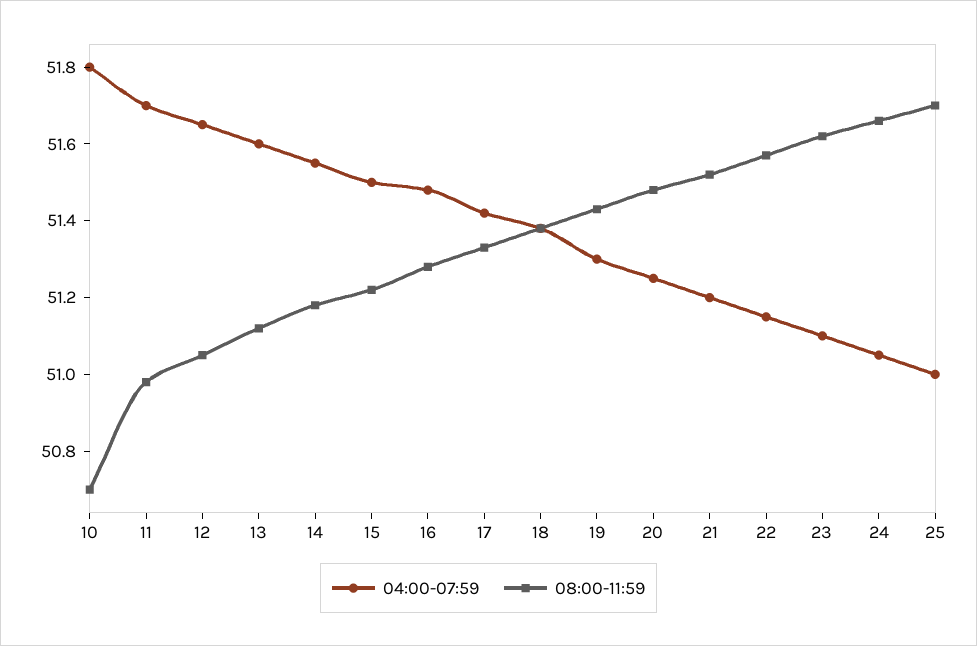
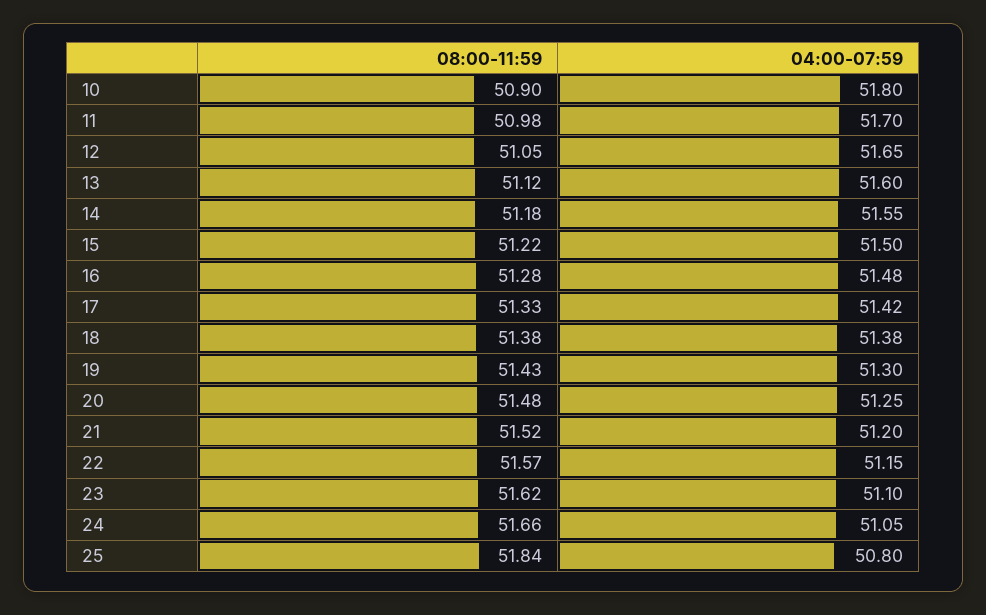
  {
    "04:00-07:59": {
      "10": 51.8,
      "11": 51.7,
      "12": 51.65,
      "13": 51.6,
      "14": 51.55,
      "15": 51.5,
      "16": 51.48,
      "17": 51.42,
      "18": 51.38,
      "19": 51.3,
      "20": 51.25,
      "21": 51.2,
      "22": 51.15,
      "23": 51.1,
      "24": 51.05,
-     "25": 51
+     "25": 50.8
    },
    "08:00-11:59": {
-     "10": 50.7,
+     "10": 50.9,
      "11": 50.98,
      "12": 51.05,
      "13": 51.12,
      "14": 51.18,
      "15": 51.22,
      "16": 51.28,
      "17": 51.33,
      "18": 51.38,
      "19": 51.43,
      "20": 51.48,
      "21": 51.52,
      "22": 51.57,
      "23": 51.62,
      "24": 51.66,
-     "25": 51.7
+     "25": 51.84
    }
  }

